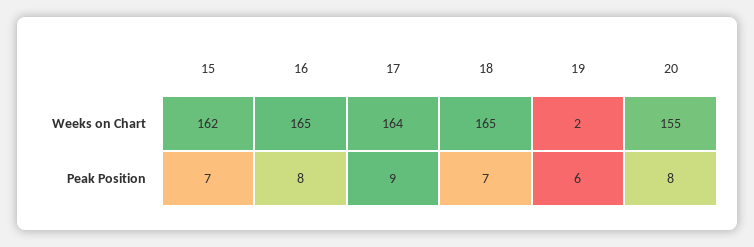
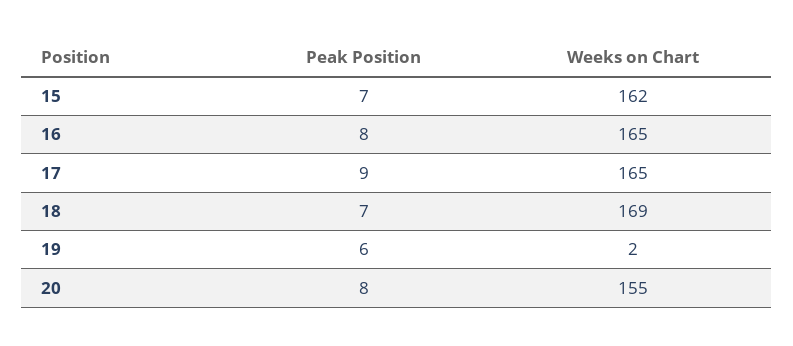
  {
    "15": {
      "Weeks on Chart": 162,
      "Peak Position": 7
    },
    "16": {
      "Weeks on Chart": 165,
      "Peak Position": 8
    },
    "17": {
-     "Weeks on Chart": 164,
+     "Weeks on Chart": 165,
      "Peak Position": 9
    },
    "18": {
-     "Weeks on Chart": 165,
+     "Weeks on Chart": 169,
      "Peak Position": 7
    },
    "19": {
      "Weeks on Chart": 2,
      "Peak Position": 6
    },
    "20": {
      "Weeks on Chart": 155,
      "Peak Position": 8
    }
  }

